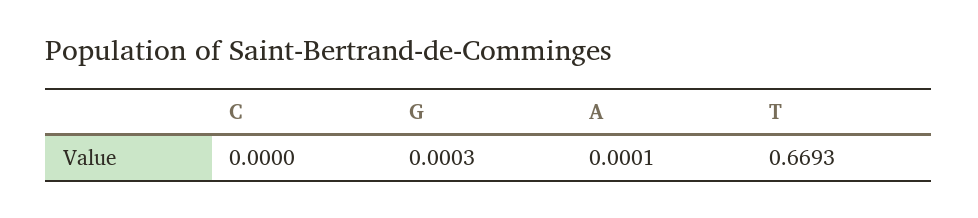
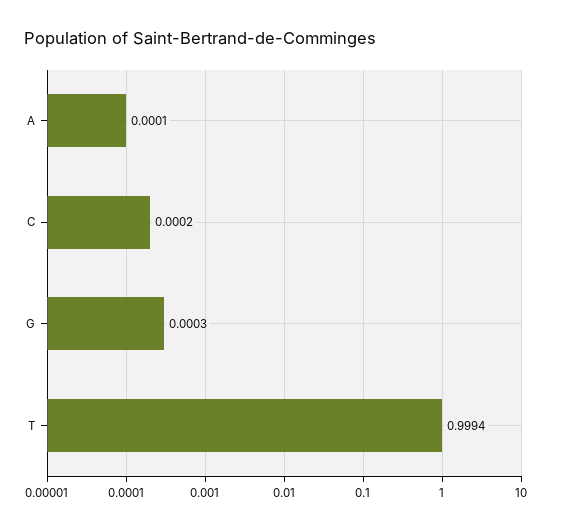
  {
-   "C": 0,
+   "C": 0.0002,
    "G": 0.0003,
    "A": 0.0001,
-   "T": 0.6693
+   "T": 0.9994
  }

